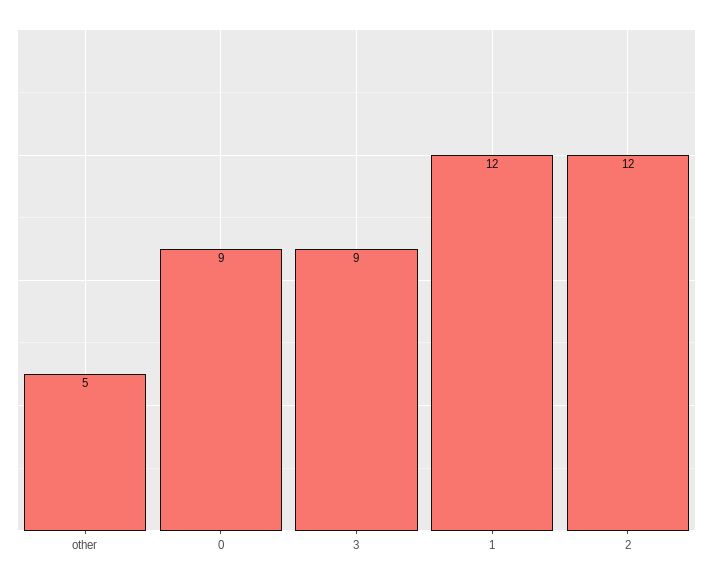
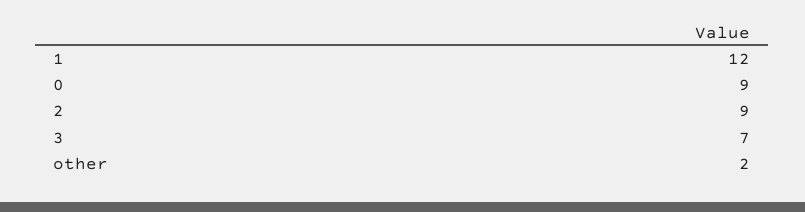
  {
-   "other": 5,
+   "other": 2,
    "0": 9,
-   "3": 9,
+   "3": 7,
    "1": 12,
-   "2": 12
+   "2": 9
  }

